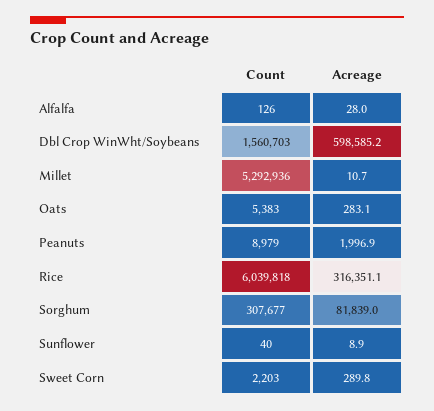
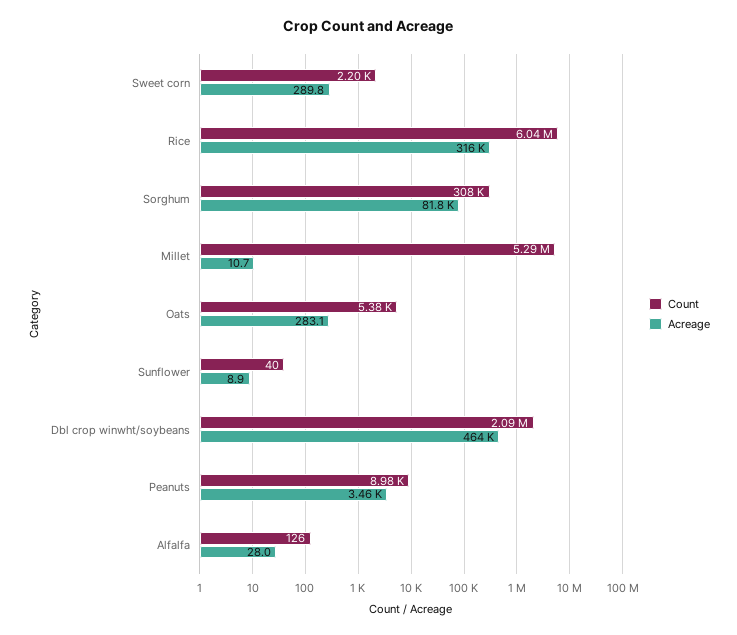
  {
    "Count": {
      "Alfalfa": 126,
-     "Dbl Crop WinWht/Soybeans": 1560703,
+     "Dbl Crop WinWht/Soybeans": 2090000,
      "Millet": 5292936,
      "Oats": 5383,
      "Peanuts": 8979,
      "Rice": 6039818,
      "Sorghum": 307677,
      "Sunflower": 40,
      "Sweet Corn": 2203
    },
    "Acreage": {
      "Alfalfa": 28,
-     "Dbl Crop WinWht/Soybeans": 598585.2,
+     "Dbl Crop WinWht/Soybeans": 464000,
      "Millet": 10.7,
      "Oats": 283.1,
-     "Peanuts": 1996.9,
+     "Peanuts": 3460,
      "Rice": 316351.1,
      "Sorghum": 81839,
      "Sunflower": 8.9,
      "Sweet Corn": 289.8
    }
  }

